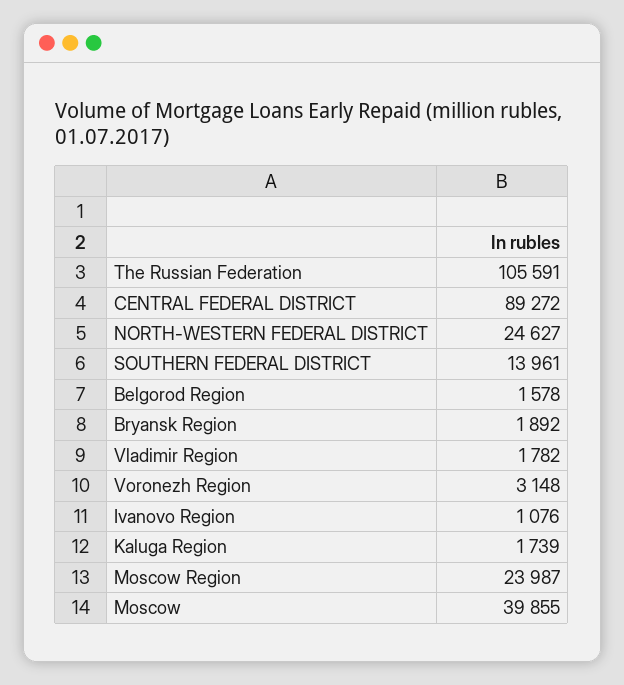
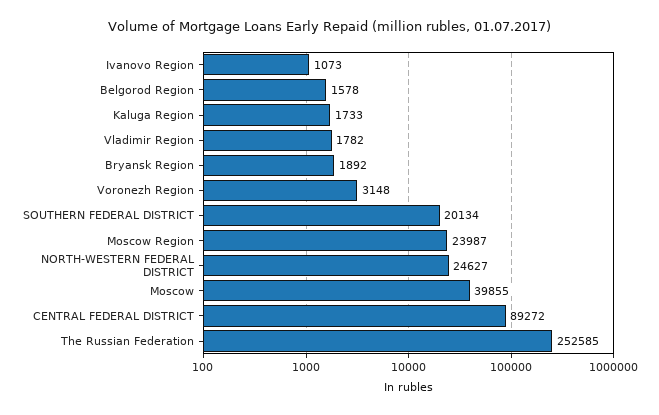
  {
-   "The Russian Federation": 105591,
+   "The Russian Federation": 252585,
    "CENTRAL FEDERAL DISTRICT": 89272,
    "NORTH-WESTERN FEDERAL DISTRICT": 24627,
-   "SOUTHERN FEDERAL DISTRICT": 13961,
+   "SOUTHERN FEDERAL DISTRICT": 20134,
    "Belgorod Region": 1578,
    "Bryansk Region": 1892,
    "Vladimir Region": 1782,
    "Voronezh Region": 3148,
-   "Ivanovo Region": 1076,
+   "Ivanovo Region": 1073,
-   "Kaluga Region": 1739,
+   "Kaluga Region": 1733,
    "Moscow Region": 23987,
    "Moscow": 39855
  }

